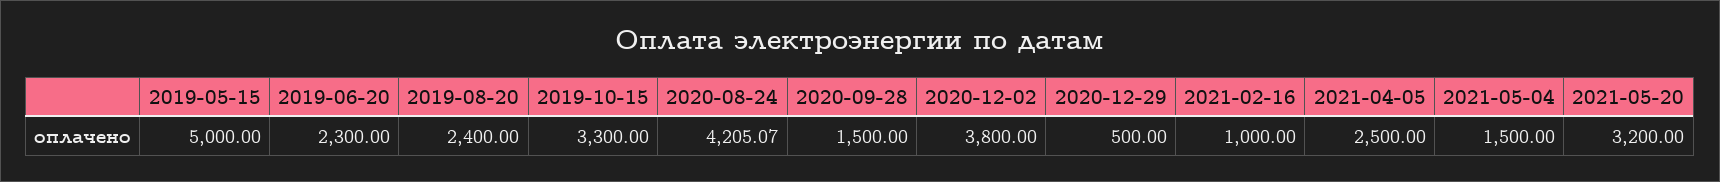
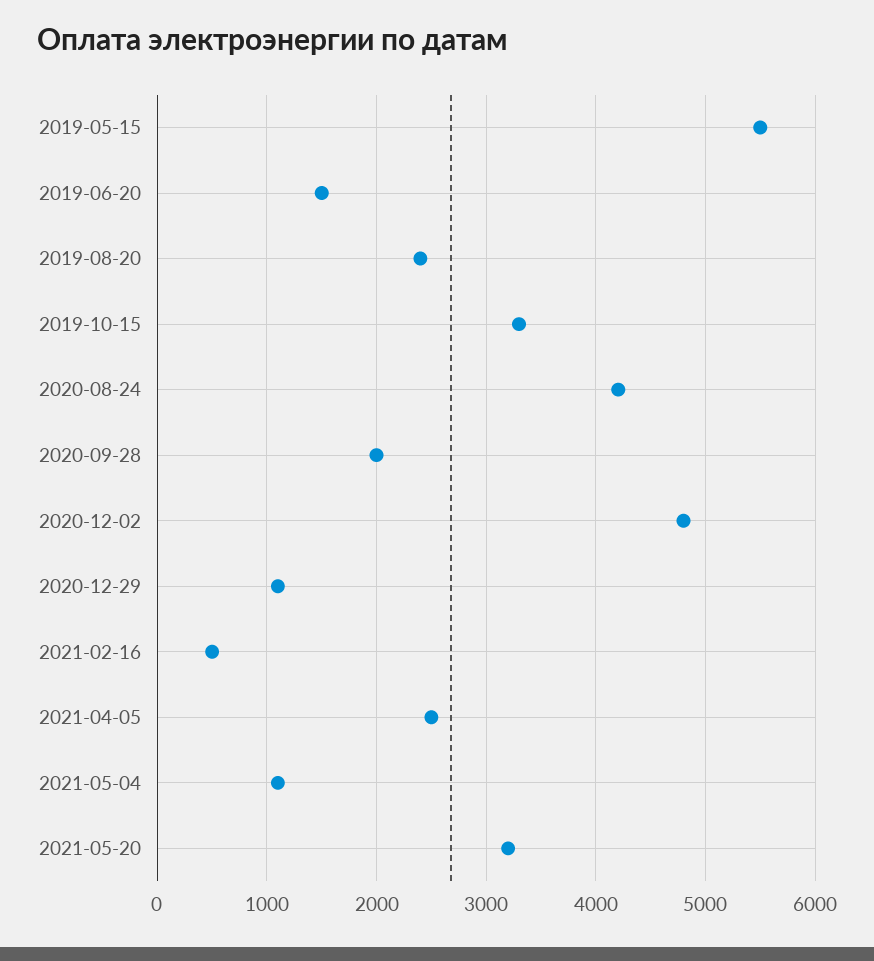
  {
-   "2019-05-15": 5000,
+   "2019-05-15": 5500,
-   "2019-06-20": 2300,
+   "2019-06-20": 1500,
    "2019-08-20": 2400,
    "2019-10-15": 3300,
    "2020-08-24": 4205.07,
-   "2020-09-28": 1500,
+   "2020-09-28": 2000,
-   "2020-12-02": 3800,
+   "2020-12-02": 4800,
-   "2020-12-29": 500,
+   "2020-12-29": 1100,
-   "2021-02-16": 1000,
+   "2021-02-16": 500,
    "2021-04-05": 2500,
-   "2021-05-04": 1500,
+   "2021-05-04": 1100,
    "2021-05-20": 3200
  }

